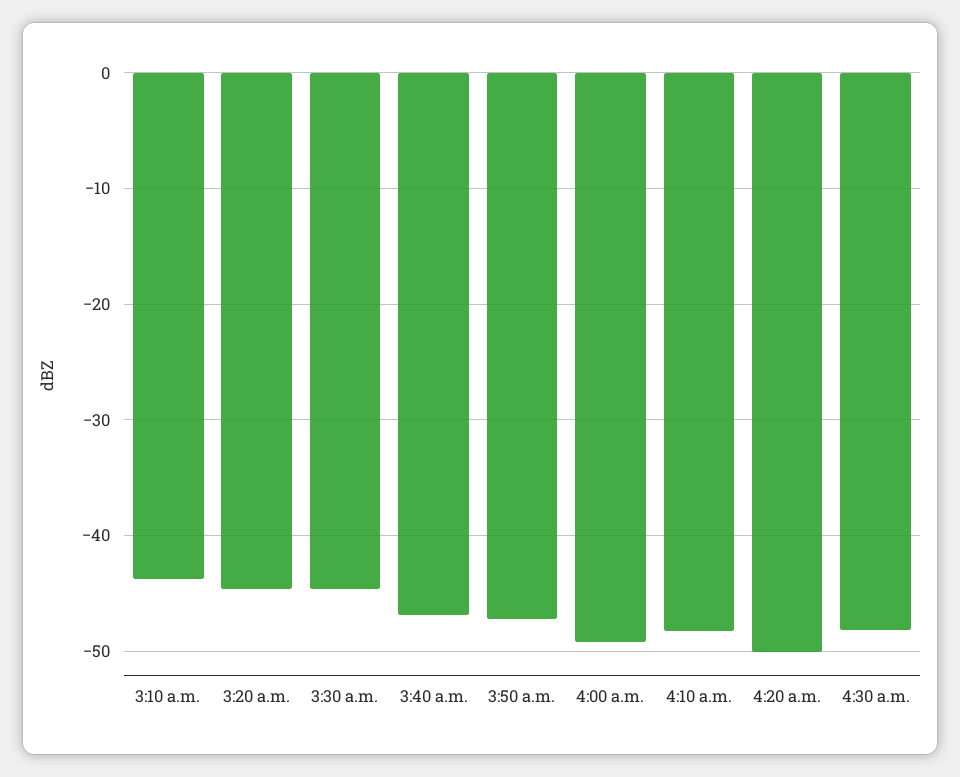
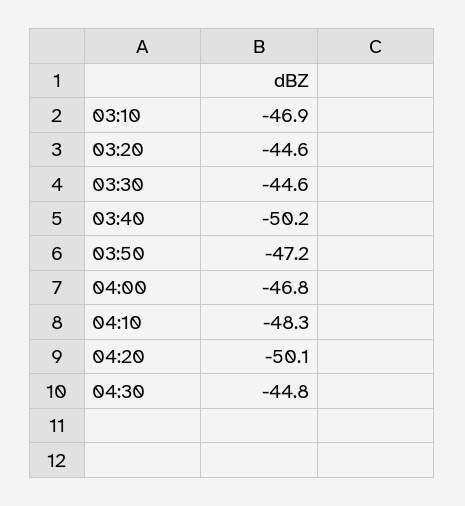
  {
-   "3:10 a.m.": -44,
+   "3:10 a.m.": -46.9,
    "3:20 a.m.": -44.6,
    "3:30 a.m.": -44.6,
-   "3:40 a.m.": -47,
+   "3:40 a.m.": -50.2,
    "3:50 a.m.": -47.2,
-   "4:00 a.m.": -49,
+   "4:00 a.m.": -46.8,
    "4:10 a.m.": -48.3,
    "4:20 a.m.": -50.1,
-   "4:30 a.m.": -48
+   "4:30 a.m.": -44.8
  }

